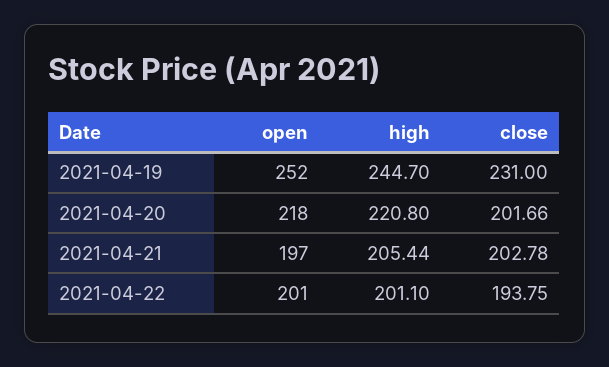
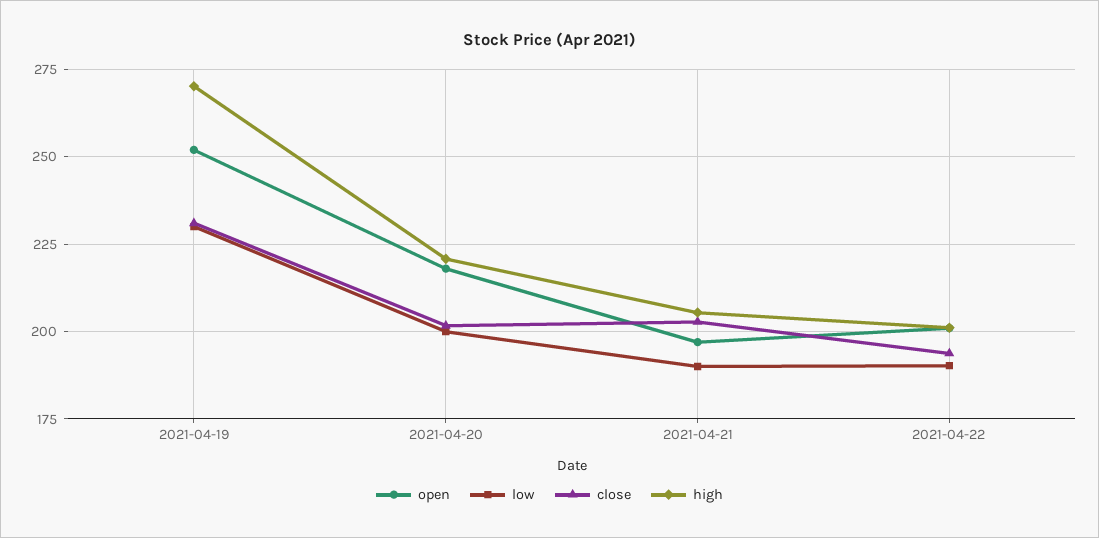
  {
    "open": {
      "2021-04-19": 252,
      "2021-04-20": 218,
      "2021-04-21": 197,
      "2021-04-22": 201
    },
    "high": {
-     "2021-04-19": 244.7,
+     "2021-04-19": 270,
      "2021-04-20": 220.8,
      "2021-04-21": 205.44,
      "2021-04-22": 201.1
    },
    "close": {
      "2021-04-19": 231,
      "2021-04-20": 201.66,
      "2021-04-21": 202.78,
      "2021-04-22": 193.75
-   }
+   },
+   "low": {
+     "2021-04-19": 230,
+     "2021-04-20": 200,
+     "2021-04-21": 190,
+     "2021-04-22": 190
+   }
  }

